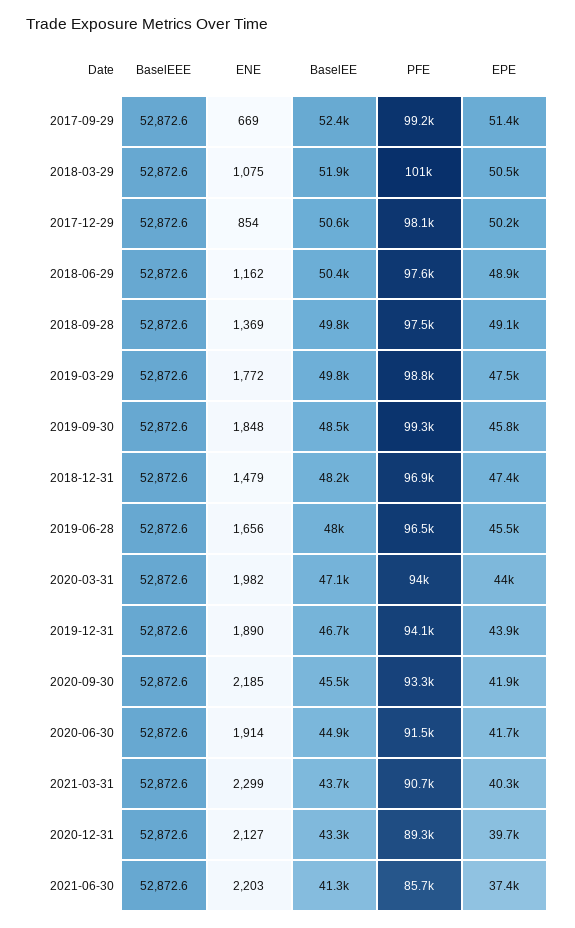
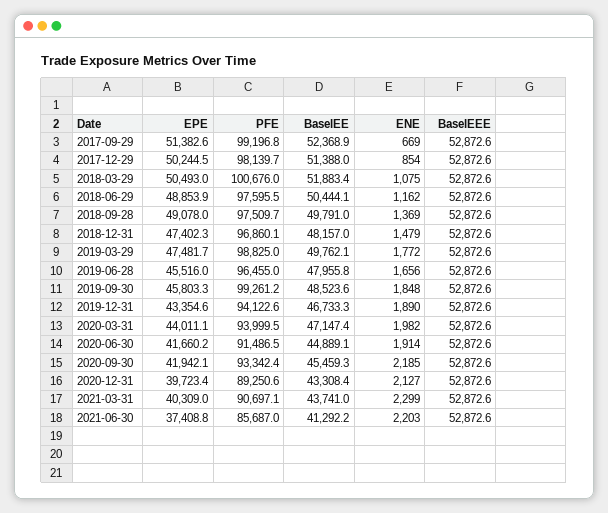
  {
    "BaselEEE": {
      "2017-09-29": 52872.6,
      "2018-03-29": 52872.6,
      "2017-12-29": 52872.6,
      "2018-06-29": 52872.6,
      "2018-09-28": 52872.6,
      "2019-03-29": 52872.6,
      "2019-09-30": 52872.6,
      "2018-12-31": 52872.6,
      "2019-06-28": 52872.6,
      "2020-03-31": 52872.6,
      "2019-12-31": 52872.6,
      "2020-09-30": 52872.6,
      "2020-06-30": 52872.6,
      "2021-03-31": 52872.6,
      "2020-12-31": 52872.6,
      "2021-06-30": 52872.6
    },
    "ENE": {
      "2017-09-29": 669,
      "2018-03-29": 1075,
      "2017-12-29": 854,
      "2018-06-29": 1162,
      "2018-09-28": 1369,
      "2019-03-29": 1772,
      "2019-09-30": 1848,
      "2018-12-31": 1479,
      "2019-06-28": 1656,
      "2020-03-31": 1982,
      "2019-12-31": 1890,
      "2020-09-30": 2185,
      "2020-06-30": 1914,
      "2021-03-31": 2299,
      "2020-12-31": 2127,
      "2021-06-30": 2203
    },
    "BaselEE": {
      "2017-09-29": 52368.9,
      "2018-03-29": 51883.4,
-     "2017-12-29": 50600,
+     "2017-12-29": 51388,
      "2018-06-29": 50444.1,
      "2018-09-28": 49791,
      "2019-03-29": 49762.1,
      "2019-09-30": 48523.6,
      "2018-12-31": 48157,
      "2019-06-28": 47955.8,
      "2020-03-31": 47147.4,
      "2019-12-31": 46733.3,
      "2020-09-30": 45459.3,
      "2020-06-30": 44889.1,
      "2021-03-31": 43741,
      "2020-12-31": 43308.4,
      "2021-06-30": 41292.2
    },
    "PFE": {
      "2017-09-29": 99196.8,
      "2018-03-29": 100676,
      "2017-12-29": 98139.7,
      "2018-06-29": 97595.5,
      "2018-09-28": 97509.7,
      "2019-03-29": 98825,
      "2019-09-30": 99261.2,
      "2018-12-31": 96860.1,
      "2019-06-28": 96455,
      "2020-03-31": 93999.5,
      "2019-12-31": 94122.6,
      "2020-09-30": 93342.4,
      "2020-06-30": 91486.5,
      "2021-03-31": 90697.1,
      "2020-12-31": 89250.6,
      "2021-06-30": 85687
    },
    "EPE": {
      "2017-09-29": 51382.6,
      "2018-03-29": 50493,
      "2017-12-29": 50244.5,
      "2018-06-29": 48853.9,
      "2018-09-28": 49078,
      "2019-03-29": 47481.7,
      "2019-09-30": 45803.3,
      "2018-12-31": 47402.3,
      "2019-06-28": 45516,
      "2020-03-31": 44011.1,
-     "2019-12-31": 43900,
+     "2019-12-31": 43354.6,
      "2020-09-30": 41942.1,
      "2020-06-30": 41660.2,
      "2021-03-31": 40309,
      "2020-12-31": 39723.4,
      "2021-06-30": 37408.8
    }
  }

